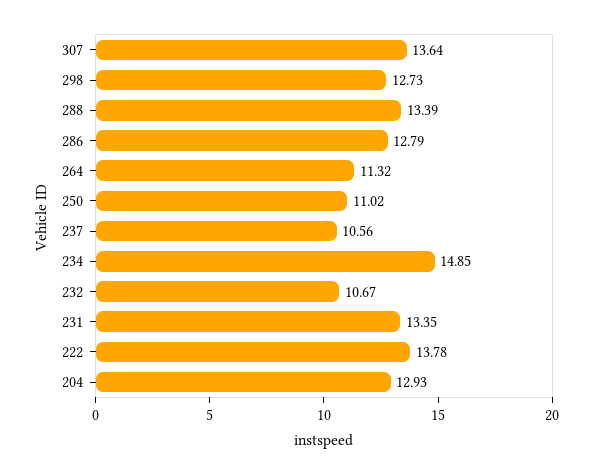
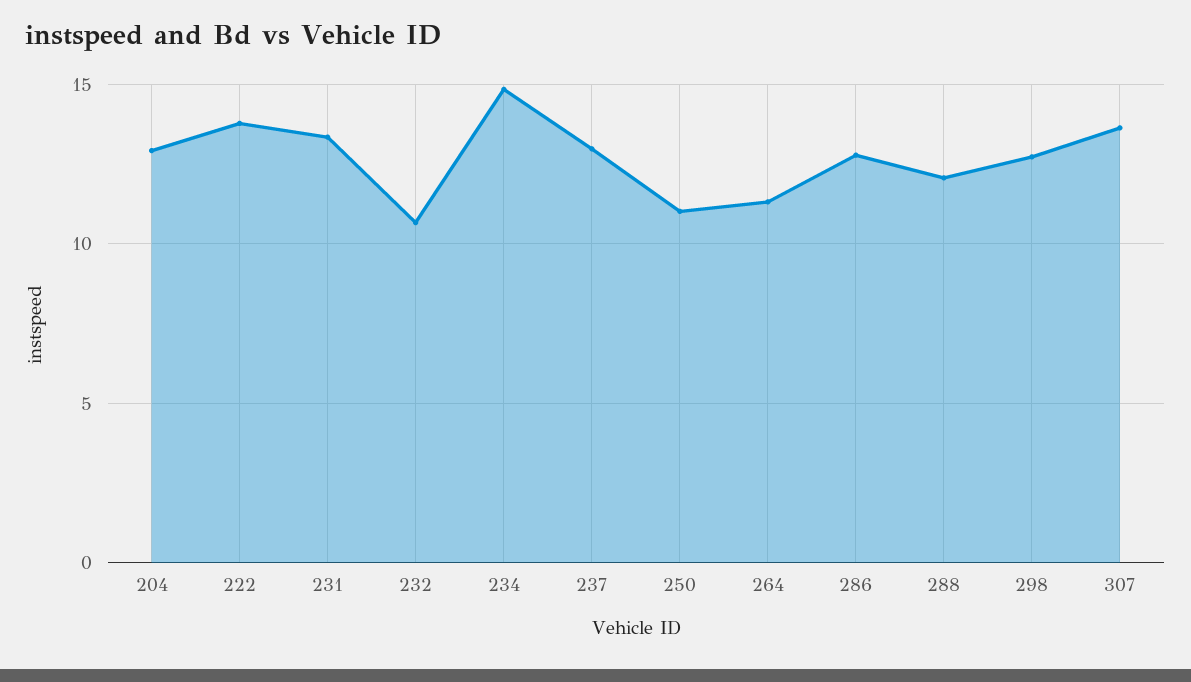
  {
    "307": 13.64,
    "298": 12.73,
-   "288": 13.39,
+   "288": 12,
    "286": 12.79,
    "264": 11.32,
    "250": 11.02,
-   "237": 10.56,
+   "237": 13,
    "234": 14.85,
    "232": 10.67,
    "231": 13.35,
    "222": 13.78,
    "204": 12.93
  }

